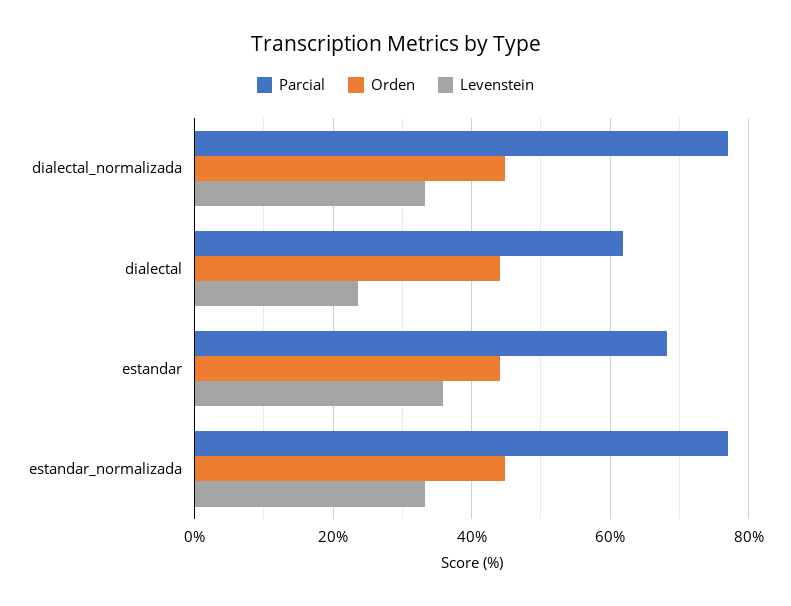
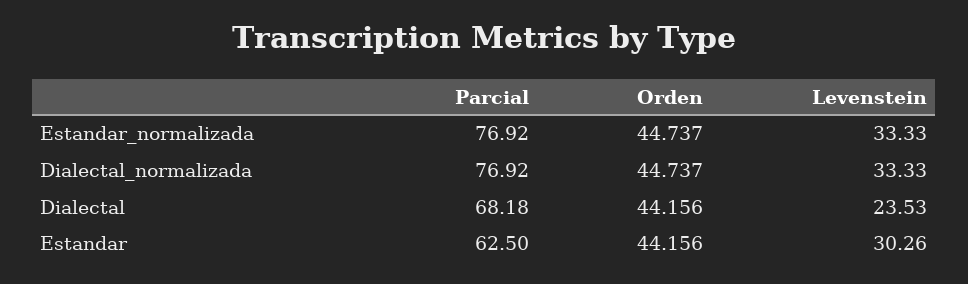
  {
    "Parcial": {
      "dialectal_normalizada": 76.92,
-     "dialectal": 62,
+     "dialectal": 68.18,
-     "estandar": 68,
+     "estandar": 62.5,
      "estandar_normalizada": 76.92
    },
    "Orden": {
      "dialectal_normalizada": 44.737,
      "dialectal": 44.156,
      "estandar": 44.156,
      "estandar_normalizada": 44.737
    },
    "Levenstein": {
      "dialectal_normalizada": 33.33,
      "dialectal": 23.53,
-     "estandar": 36,
+     "estandar": 30.26,
      "estandar_normalizada": 33.33
    }
  }

